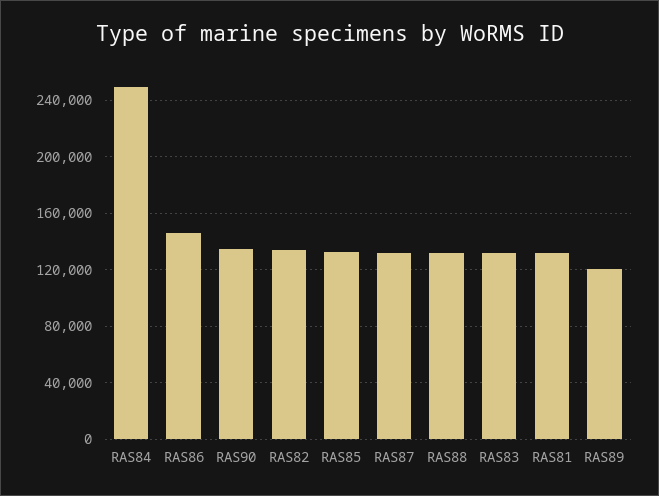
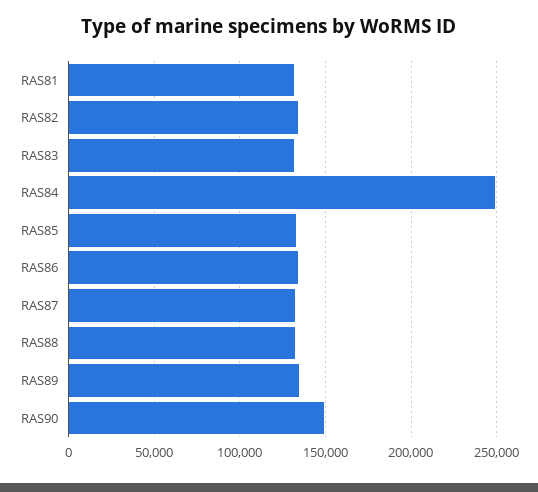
  {
    "RAS84": 250000,
-   "RAS86": 145000,
+   "RAS86": 135000,
-   "RAS90": 135000,
+   "RAS90": 150000,
    "RAS82": 135000,
    "RAS85": 135000,
    "RAS87": 130000,
    "RAS88": 130000,
    "RAS83": 130000,
    "RAS81": 130000,
-   "RAS89": 120000
+   "RAS89": 135000
  }

